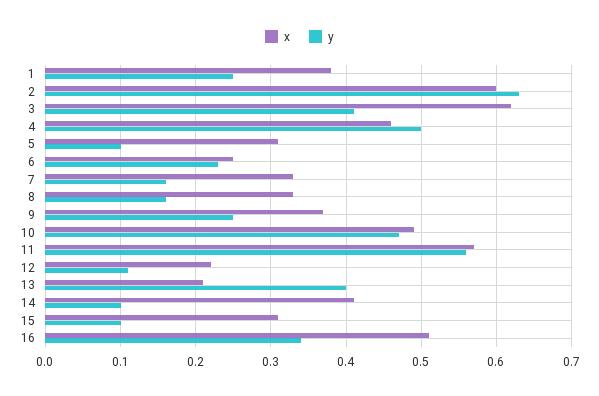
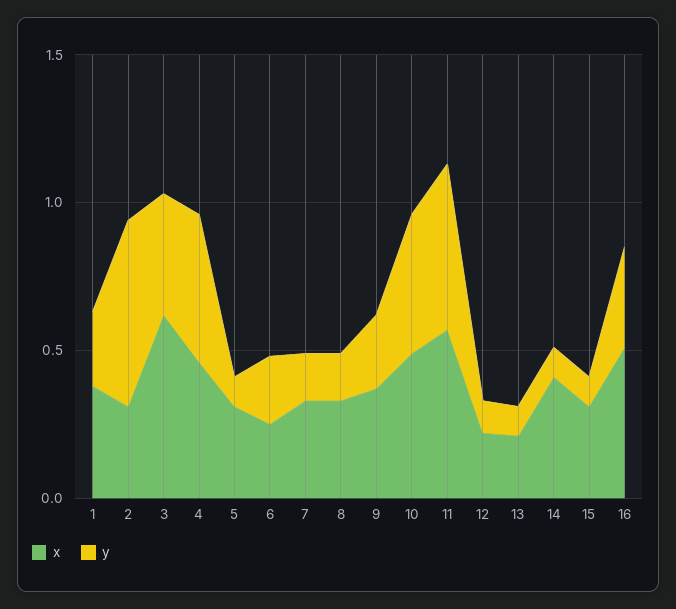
  {
    "x": {
      "1": 0.38,
-     "2": 0.6,
+     "2": 0.3,
      "3": 0.62,
      "4": 0.46,
      "5": 0.31,
      "6": 0.25,
      "7": 0.33,
      "8": 0.33,
      "9": 0.37,
      "10": 0.49,
      "11": 0.57,
      "12": 0.22,
      "13": 0.21,
      "14": 0.41,
      "15": 0.31,
      "16": 0.51
    },
    "y": {
      "1": 0.25,
      "2": 0.63,
      "3": 0.41,
      "4": 0.5,
      "5": 0.1,
      "6": 0.23,
      "7": 0.16,
      "8": 0.16,
      "9": 0.25,
      "10": 0.47,
      "11": 0.56,
      "12": 0.11,
-     "13": 0.4,
+     "13": 0.1,
      "14": 0.1,
      "15": 0.1,
      "16": 0.34
    }
  }

